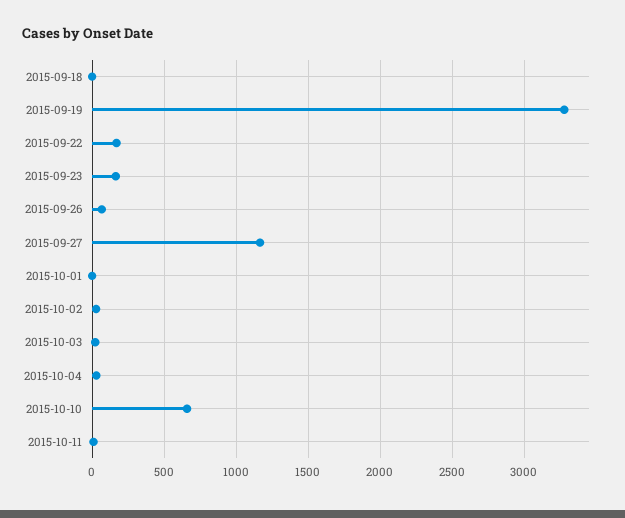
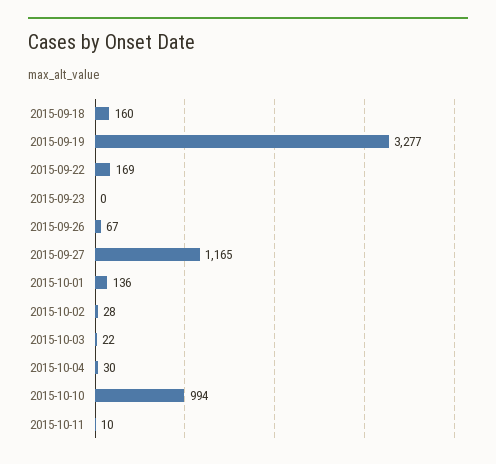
  {
-   "2015-09-18": 0,
+   "2015-09-18": 160,
    "2015-09-19": 3277,
    "2015-09-22": 169,
-   "2015-09-23": 150,
+   "2015-09-23": 0,
    "2015-09-26": 67,
    "2015-09-27": 1165,
-   "2015-10-01": 0,
+   "2015-10-01": 136,
    "2015-10-02": 28,
    "2015-10-03": 22,
    "2015-10-04": 30,
-   "2015-10-10": 650,
+   "2015-10-10": 994,
    "2015-10-11": 10
  }

